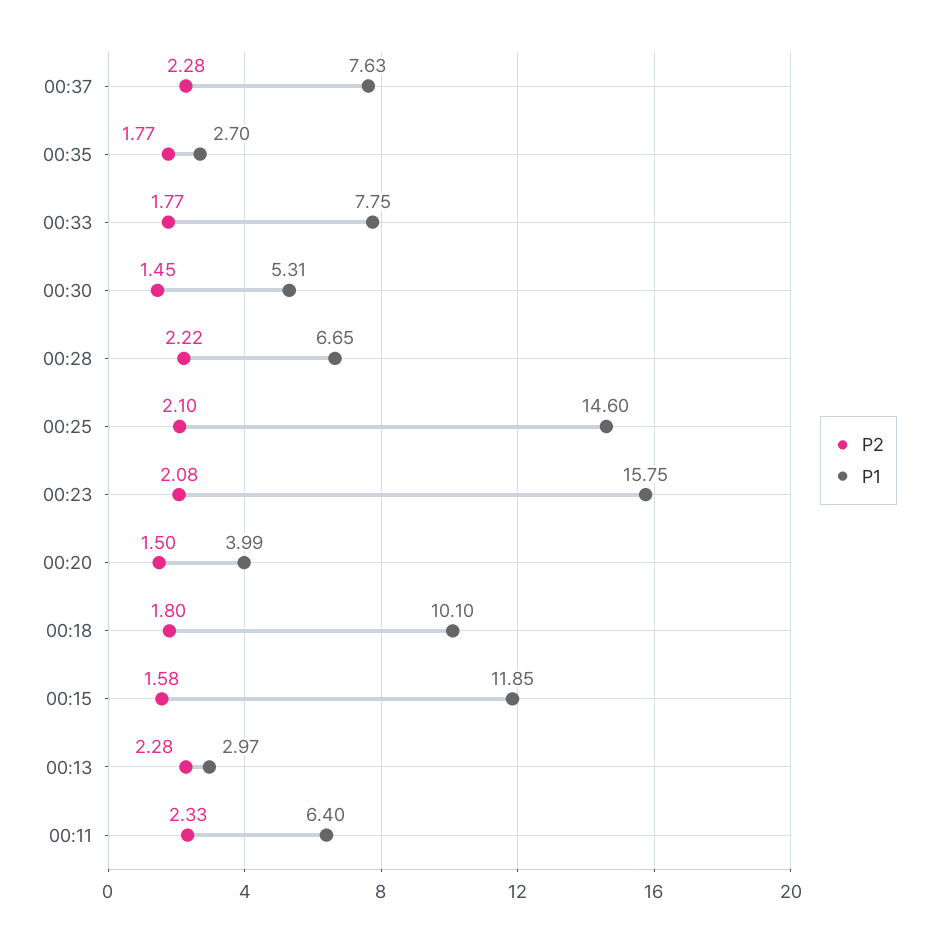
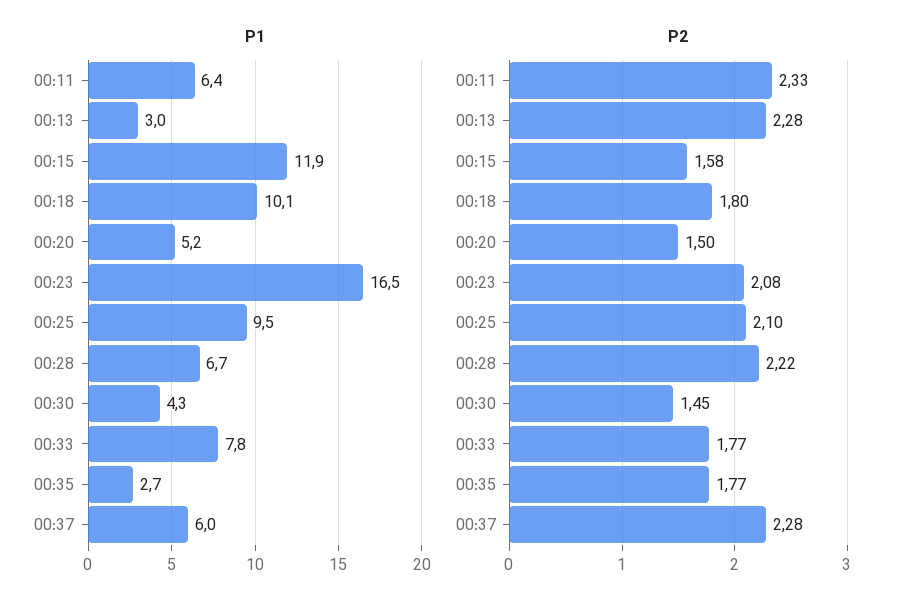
  {
    "P2": {
      "00:37": 2.28,
      "00:35": 1.77,
      "00:33": 1.77,
      "00:30": 1.45,
      "00:28": 2.22,
      "00:25": 2.1,
      "00:23": 2.08,
      "00:20": 1.5,
      "00:18": 1.8,
      "00:15": 1.58,
      "00:13": 2.28,
      "00:11": 2.33
    },
    "P1": {
-     "00:37": 7.63,
+     "00:37": 6,
      "00:35": 2.7,
      "00:33": 7.75,
-     "00:30": 5.31,
+     "00:30": 4.3,
      "00:28": 6.65,
-     "00:25": 14.6,
+     "00:25": 9.5,
-     "00:23": 15.75,
+     "00:23": 16.5,
-     "00:20": 3.99,
+     "00:20": 5.2,
      "00:18": 10.1,
      "00:15": 11.85,
      "00:13": 2.97,
      "00:11": 6.4
    }
  }

